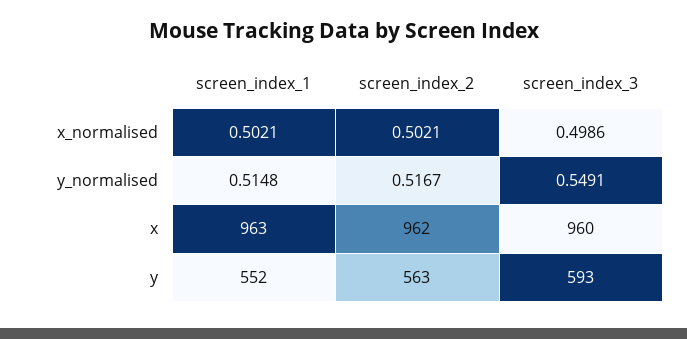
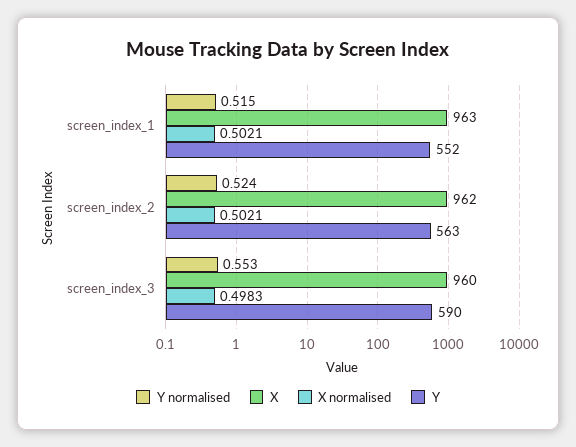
  {
    "x_normalised": {
      "screen_index_1": 0.5021,
      "screen_index_2": 0.5021,
-     "screen_index_3": 0.4986
+     "screen_index_3": 0.4983
    },
    "y_normalised": {
      "screen_index_1": 0.5148,
-     "screen_index_2": 0.5167,
+     "screen_index_2": 0.524,
-     "screen_index_3": 0.5491
+     "screen_index_3": 0.553
    },
    "x": {
      "screen_index_1": 963,
      "screen_index_2": 962,
      "screen_index_3": 960
    },
    "y": {
      "screen_index_1": 552,
      "screen_index_2": 563,
-     "screen_index_3": 593
+     "screen_index_3": 590
    }
  }

